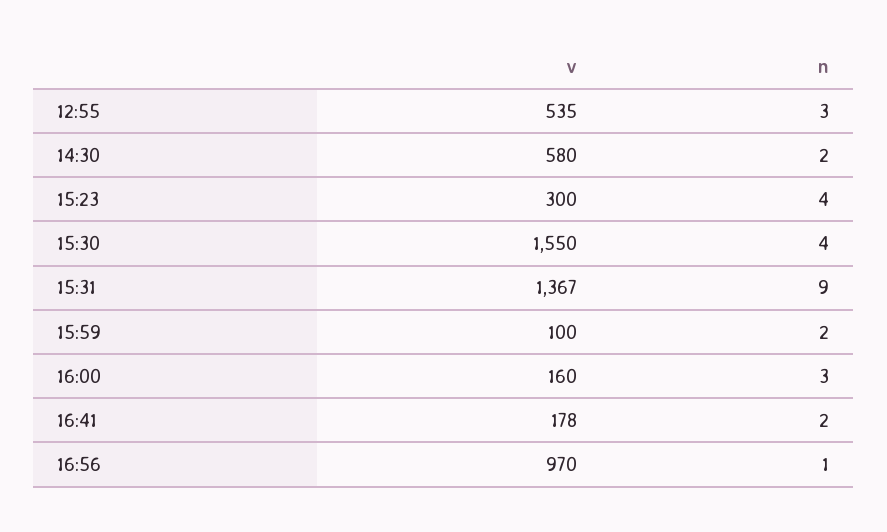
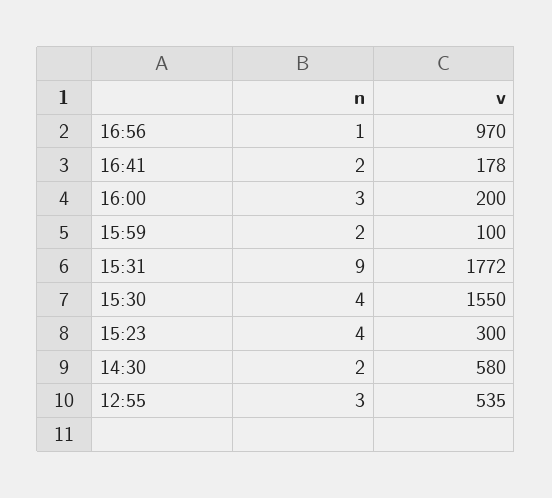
  {
    "v": {
      "12:55": 535,
      "14:30": 580,
      "15:23": 300,
      "15:30": 1550,
-     "15:31": 1367,
+     "15:31": 1772,
      "15:59": 100,
-     "16:00": 160,
+     "16:00": 200,
      "16:41": 178,
      "16:56": 970
    },
    "n": {
      "12:55": 3,
      "14:30": 2,
      "15:23": 4,
      "15:30": 4,
      "15:31": 9,
      "15:59": 2,
      "16:00": 3,
      "16:41": 2,
      "16:56": 1
    }
  }

